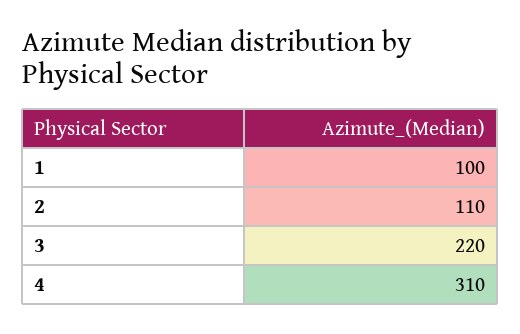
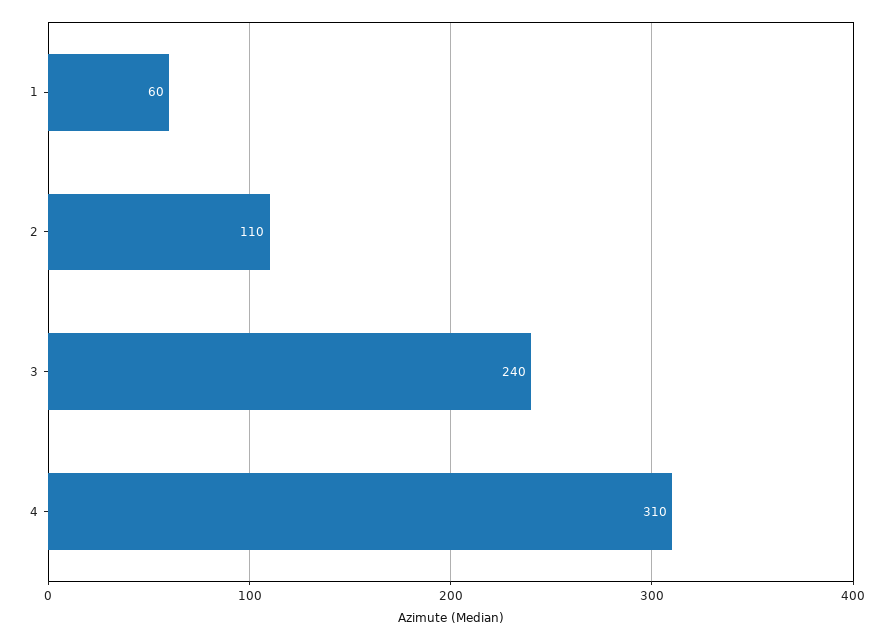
  {
-   "1": 100,
+   "1": 60,
    "2": 110,
-   "3": 220,
+   "3": 240,
    "4": 310
  }

